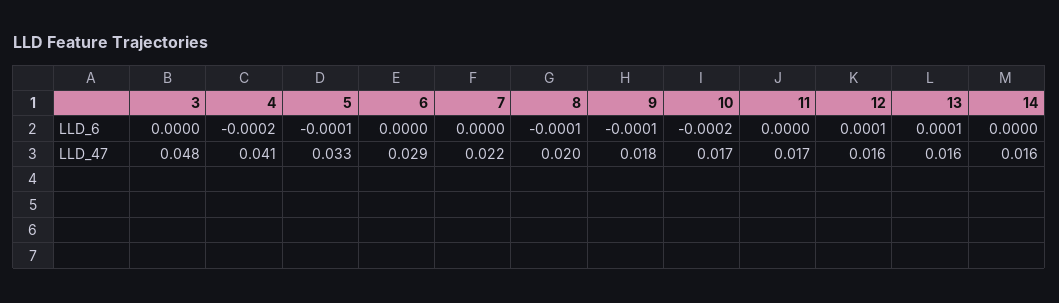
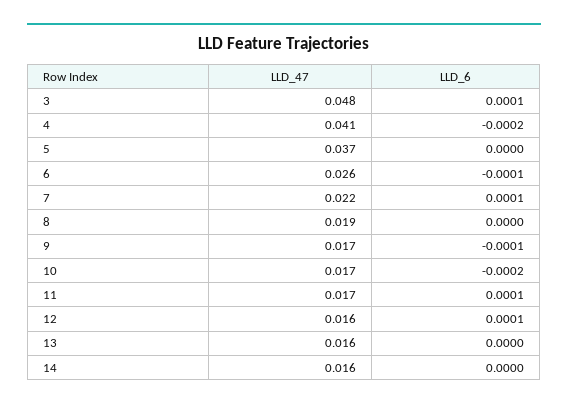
  {
    "3": {
-     "LLD_6": 0,
+     "LLD_6": 0.0001,
      "LLD_47": 0.048
    },
    "4": {
      "LLD_6": -0.0002,
      "LLD_47": 0.041
    },
    "5": {
-     "LLD_6": -0.0001,
+     "LLD_6": 0,
-     "LLD_47": 0.033
+     "LLD_47": 0.037
    },
    "6": {
-     "LLD_6": 0,
+     "LLD_6": -0.0001,
-     "LLD_47": 0.029
+     "LLD_47": 0.026
    },
    "7": {
-     "LLD_6": 0,
+     "LLD_6": 0.0001,
      "LLD_47": 0.022
    },
    "8": {
-     "LLD_6": -0.0001,
+     "LLD_6": 0,
-     "LLD_47": 0.02
+     "LLD_47": 0.019
    },
    "9": {
      "LLD_6": -0.0001,
-     "LLD_47": 0.018
+     "LLD_47": 0.017
    },
    "10": {
      "LLD_6": -0.0002,
      "LLD_47": 0.017
    },
    "11": {
-     "LLD_6": 0,
+     "LLD_6": 0.0001,
      "LLD_47": 0.017
    },
    "12": {
      "LLD_6": 0.0001,
      "LLD_47": 0.016
    },
    "13": {
-     "LLD_6": 0.0001,
+     "LLD_6": 0,
      "LLD_47": 0.016
    },
    "14": {
      "LLD_6": 0,
      "LLD_47": 0.016
    }
  }

